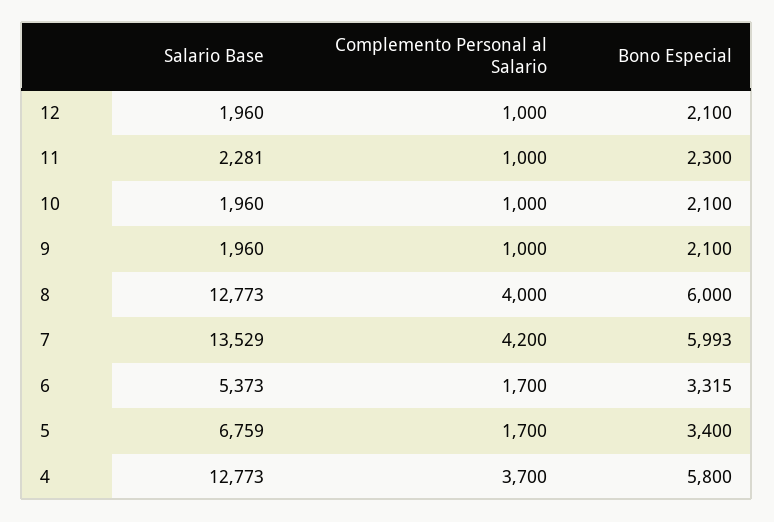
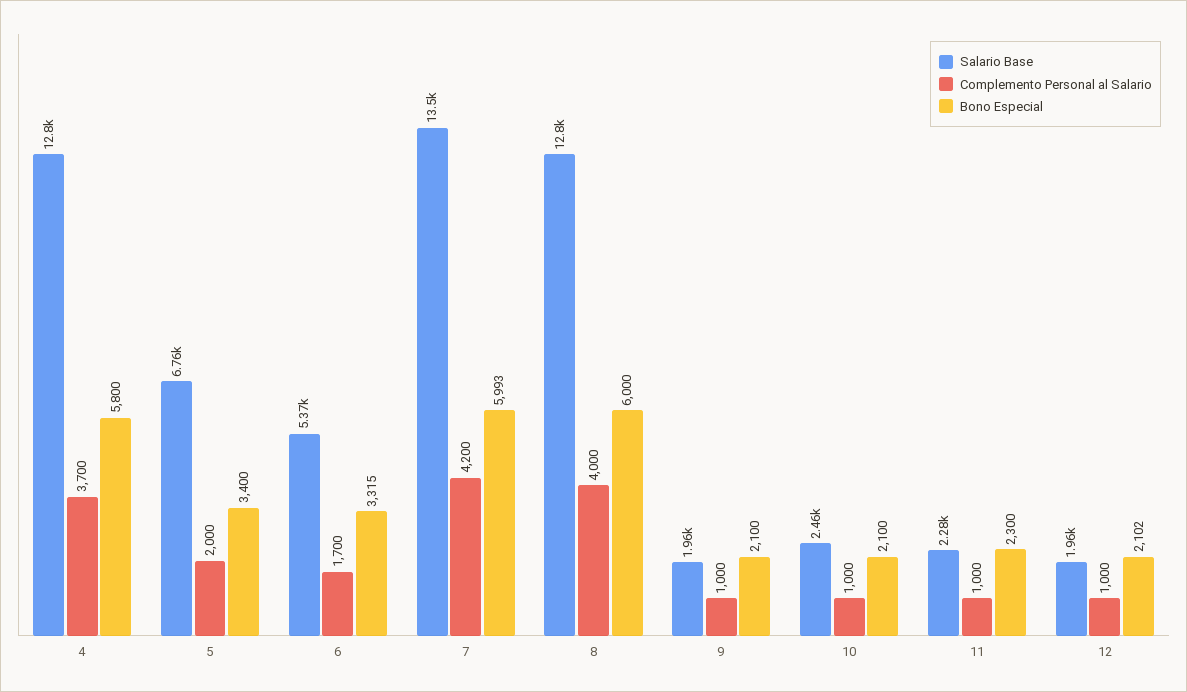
  {
    "Salario Base": {
      "12": 1960,
      "11": 2281,
-     "10": 1960,
+     "10": 2460,
      "9": 1960,
      "8": 12773,
      "7": 13529,
      "6": 5373,
      "5": 6759,
      "4": 12773
    },
    "Complemento Personal al Salario": {
      "12": 1000,
      "11": 1000,
      "10": 1000,
      "9": 1000,
      "8": 4000,
      "7": 4200,
      "6": 1700,
-     "5": 1700,
+     "5": 2000,
      "4": 3700
    },
    "Bono Especial": {
-     "12": 2100,
+     "12": 2102,
      "11": 2300,
      "10": 2100,
      "9": 2100,
      "8": 6000,
      "7": 5993,
      "6": 3315,
      "5": 3400,
      "4": 5800
    }
  }

